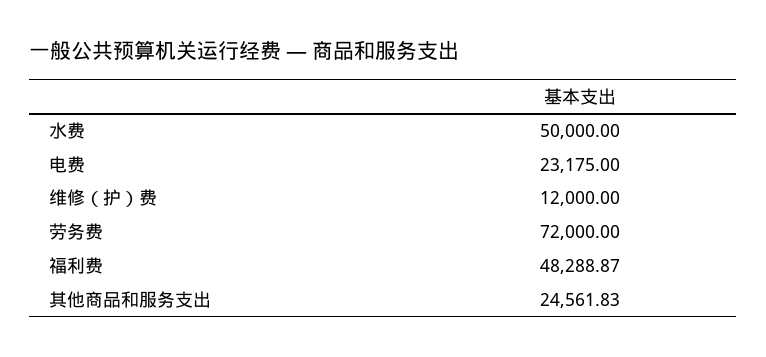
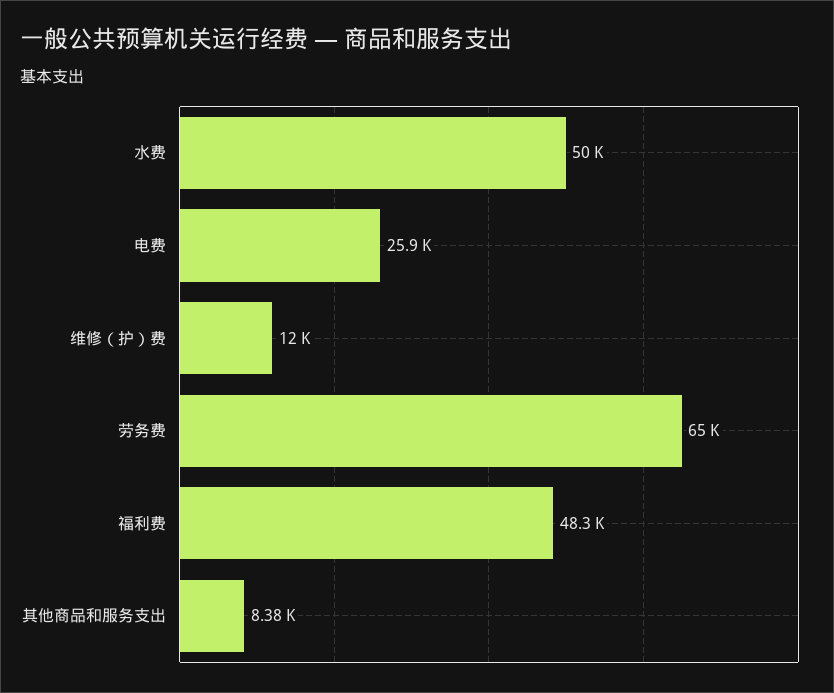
  {
    "水费": 50000,
-   "电费": 23175,
+   "电费": 25900,
    "维修（护）费": 12000,
-   "劳务费": 72000,
+   "劳务费": 65000,
    "福利费": 48288.87,
-   "其他商品和服务支出": 24561.83
+   "其他商品和服务支出": 8380
  }

